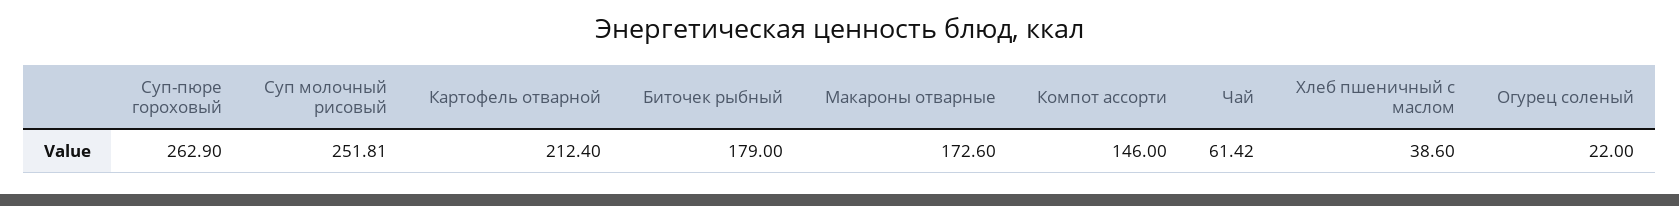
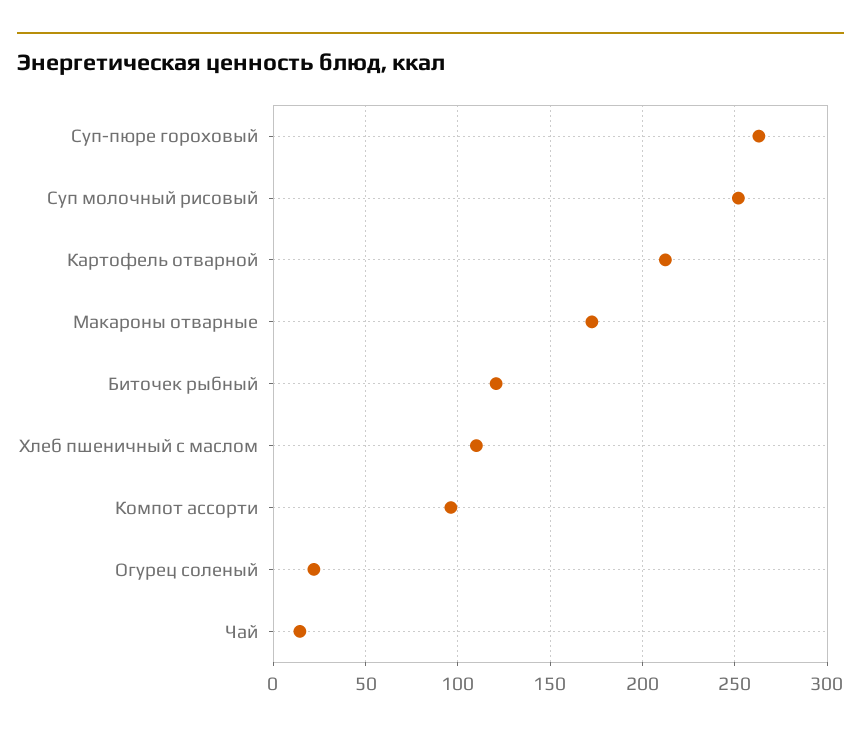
  {
    "Суп-пюре гороховый": 262.9,
    "Суп молочный рисовый": 251.81,
    "Картофель отварной": 212.4,
-   "Биточек рыбный": 179,
+   "Биточек рыбный": 120,
    "Макароны отварные": 172.6,
-   "Компот ассорти": 146,
+   "Компот ассорти": 95,
-   "Чай": 61.42,
+   "Чай": 15,
-   "Хлеб пшеничный с маслом": 38.6,
+   "Хлеб пшеничный с маслом": 110,
    "Огурец соленый": 22
  }

